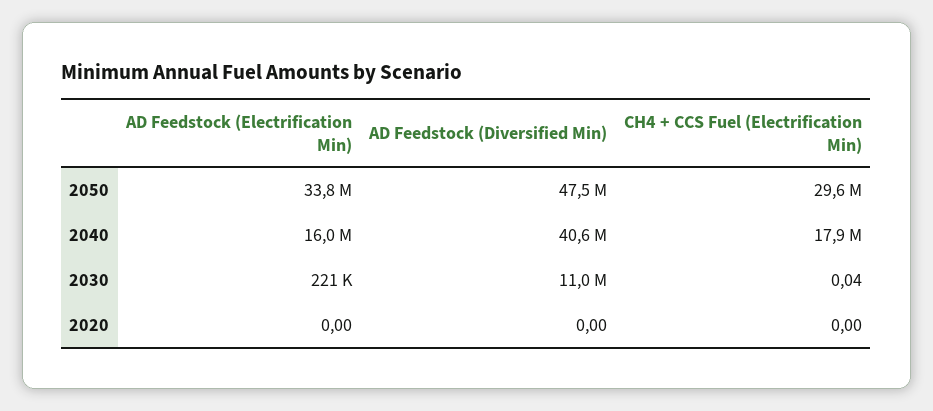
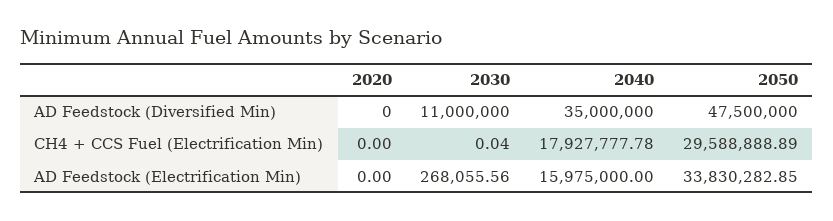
  {
    "AD Feedstock (Electrification Min)": {
      "2050": 33830282.85,
      "2040": 15975000,
-     "2030": 221000,
+     "2030": 268055.56,
      "2020": 0
    },
    "AD Feedstock (Diversified Min)": {
      "2050": 47500000,
-     "2040": 40600000,
+     "2040": 35000000,
      "2030": 11000000,
      "2020": 0
    },
    "CH4 + CCS Fuel (Electrification Min)": {
      "2050": 29588888.89,
      "2040": 17927777.78,
      "2030": 0.04,
      "2020": 0
    }
  }

